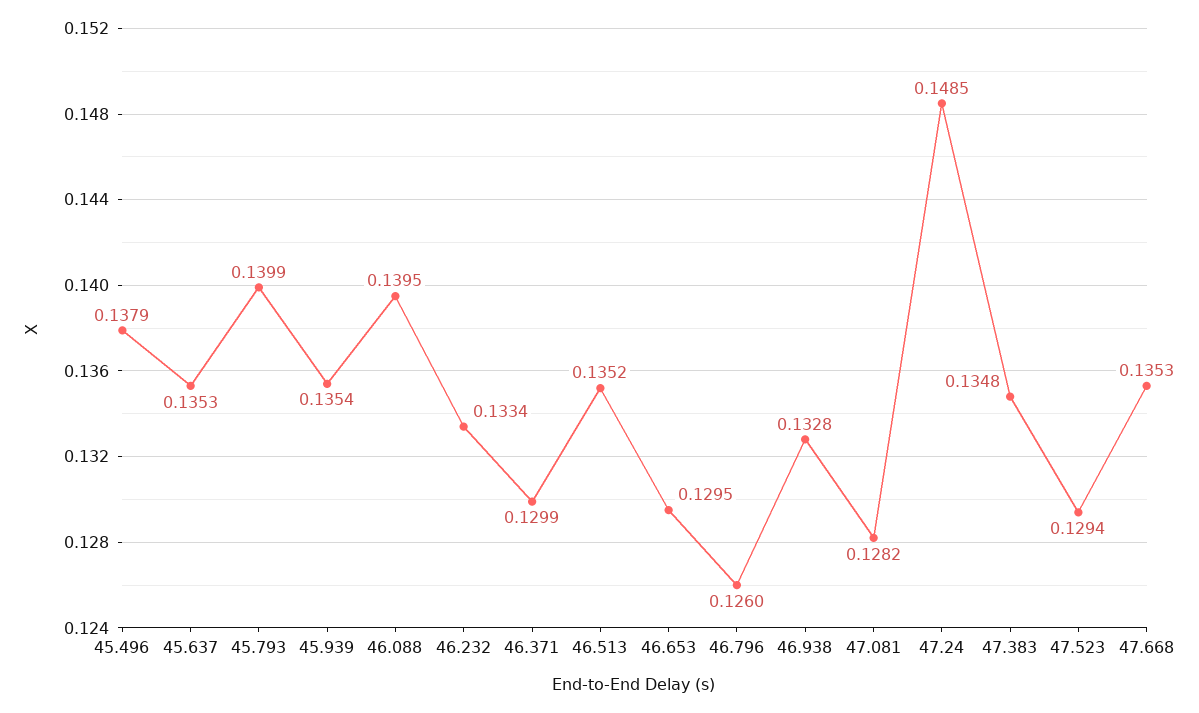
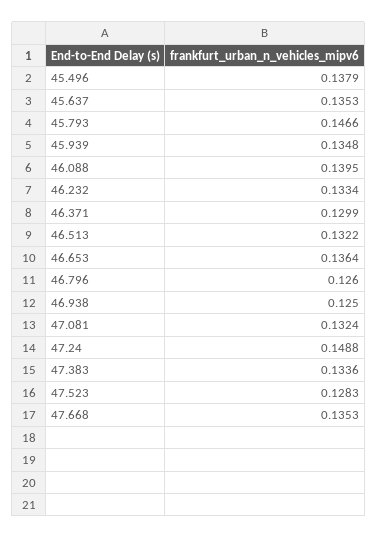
  {
    "45.496": 0.1379,
    "45.637": 0.1353,
-   "45.793": 0.1399,
+   "45.793": 0.1466,
-   "45.939": 0.1354,
+   "45.939": 0.1348,
    "46.088": 0.1395,
    "46.232": 0.1334,
    "46.371": 0.1299,
-   "46.513": 0.1352,
+   "46.513": 0.1322,
-   "46.653": 0.1295,
+   "46.653": 0.1364,
    "46.796": 0.126,
-   "46.938": 0.1328,
+   "46.938": 0.125,
-   "47.081": 0.1282,
+   "47.081": 0.1324,
-   "47.24": 0.1485,
+   "47.24": 0.1488,
-   "47.383": 0.1348,
+   "47.383": 0.1336,
-   "47.523": 0.1294,
+   "47.523": 0.1283,
    "47.668": 0.1353
  }

